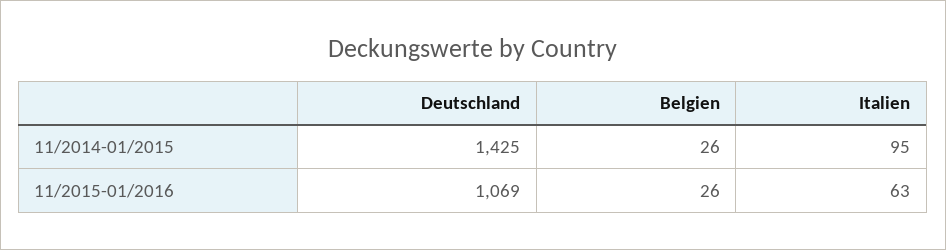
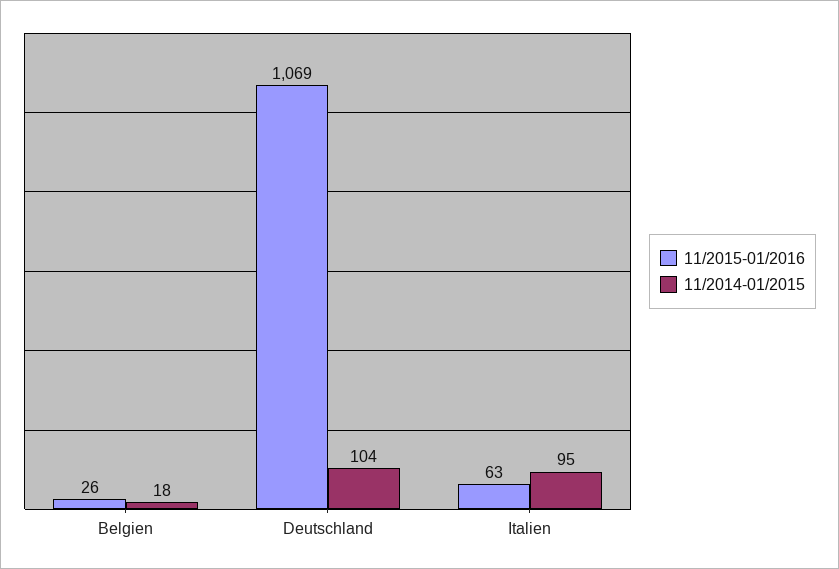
  {
    "11/2014-01/2015": {
-     "Deutschland": 1425,
+     "Deutschland": 104,
-     "Belgien": 26,
+     "Belgien": 18,
      "Italien": 95
    },
    "11/2015-01/2016": {
      "Deutschland": 1069,
      "Belgien": 26,
      "Italien": 63
    }
  }

